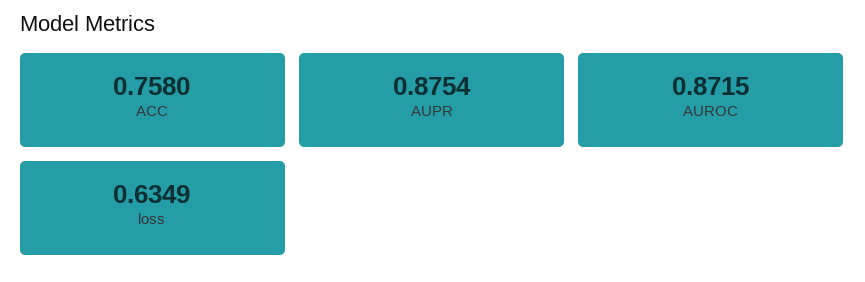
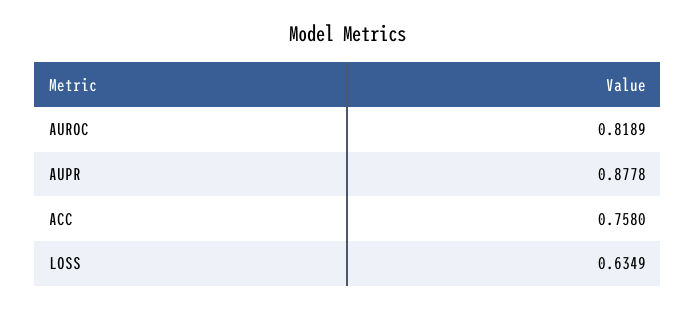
  {
    "ACC": 0.758,
-   "AUPR": 0.8754,
+   "AUPR": 0.8778,
-   "AUROC": 0.8715,
+   "AUROC": 0.8189,
    "loss": 0.6349
  }

